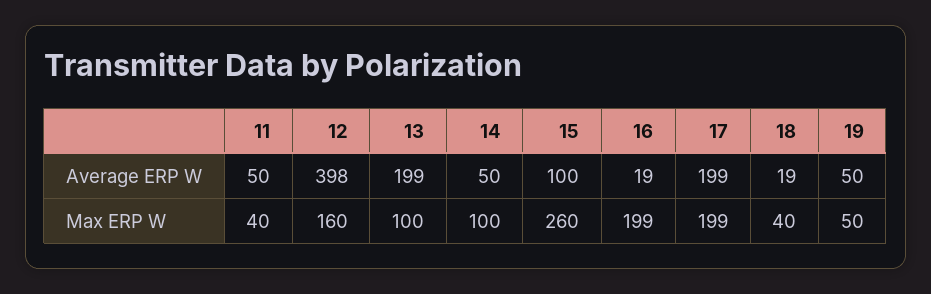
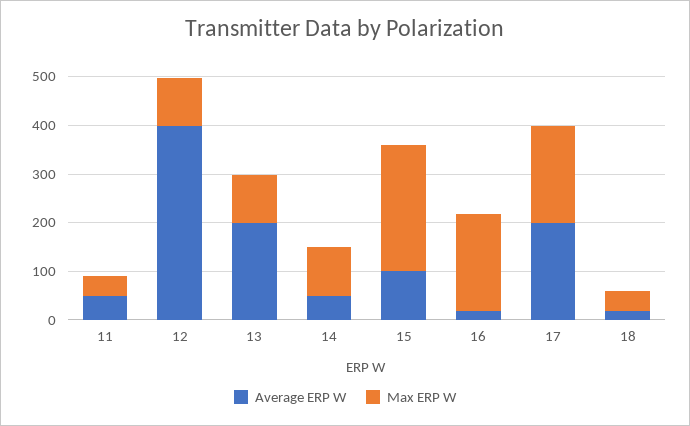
  {
    "Average ERP W": {
      "11": 50,
      "12": 398,
      "13": 199,
      "14": 50,
      "15": 100,
      "16": 19,
      "17": 199,
-     "18": 19,
+     "18": 19
-     "19": 50
    },
    "Max ERP W": {
      "11": 40,
-     "12": 160,
+     "12": 100,
      "13": 100,
      "14": 100,
      "15": 260,
      "16": 199,
      "17": 199,
-     "18": 40,
+     "18": 40
-     "19": 50
    }
  }

